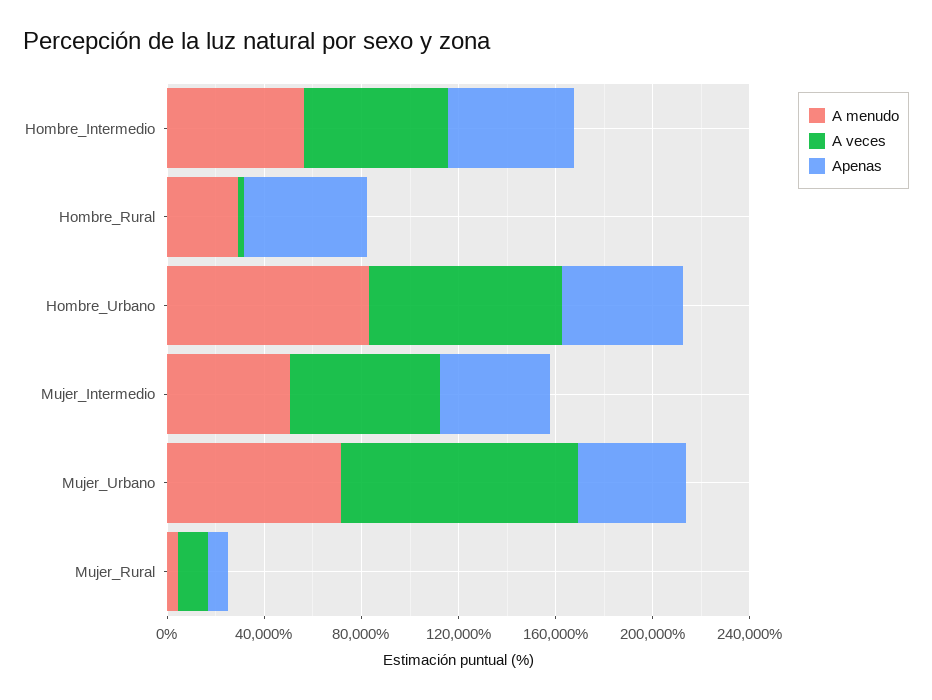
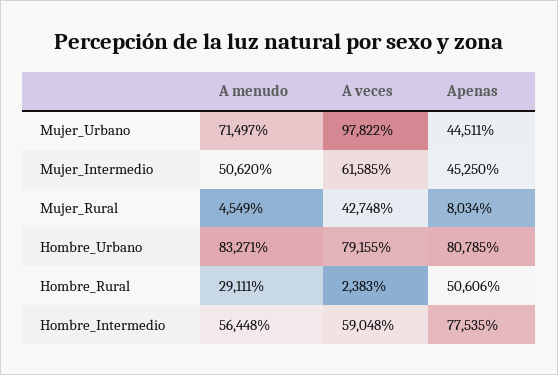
  {
    "A menudo": {
      "Hombre_Intermedio": 56448,
      "Hombre_Rural": 29111,
      "Hombre_Urbano": 83271,
      "Mujer_Intermedio": 50620,
      "Mujer_Urbano": 71497,
      "Mujer_Rural": 4549
    },
    "A veces": {
      "Hombre_Intermedio": 59048,
      "Hombre_Rural": 2383,
      "Hombre_Urbano": 79155,
      "Mujer_Intermedio": 61585,
      "Mujer_Urbano": 97822,
-     "Mujer_Rural": 10000
+     "Mujer_Rural": 42748
    },
    "Apenas": {
-     "Hombre_Intermedio": 50000,
+     "Hombre_Intermedio": 77535,
      "Hombre_Rural": 50606,
-     "Hombre_Urbano": 50000,
+     "Hombre_Urbano": 80785,
      "Mujer_Intermedio": 45250,
      "Mujer_Urbano": 44511,
      "Mujer_Rural": 8034
    }
  }

